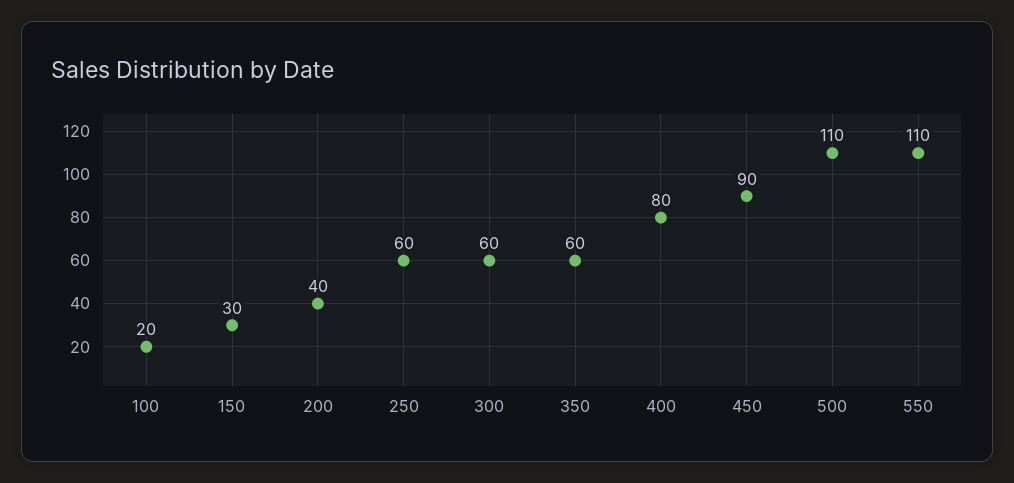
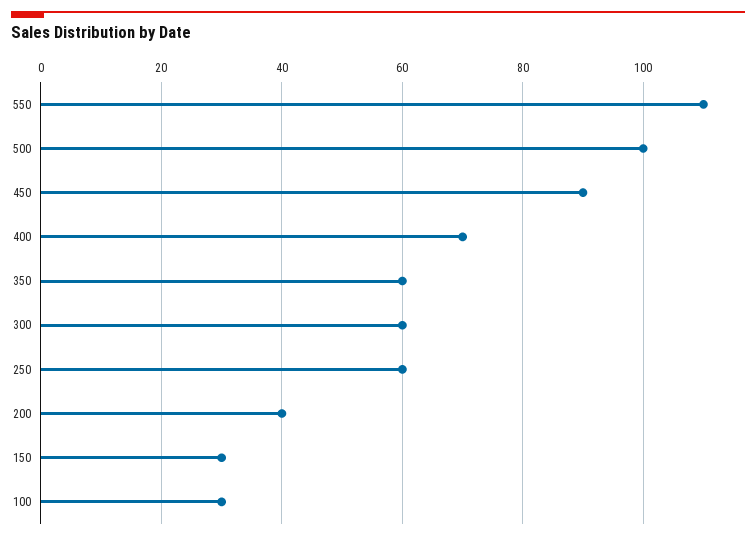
  {
-   "100": 20,
+   "100": 30,
    "150": 30,
    "200": 40,
    "250": 60,
    "300": 60,
    "350": 60,
-   "400": 80,
+   "400": 70,
    "450": 90,
-   "500": 110,
+   "500": 100,
    "550": 110
  }

